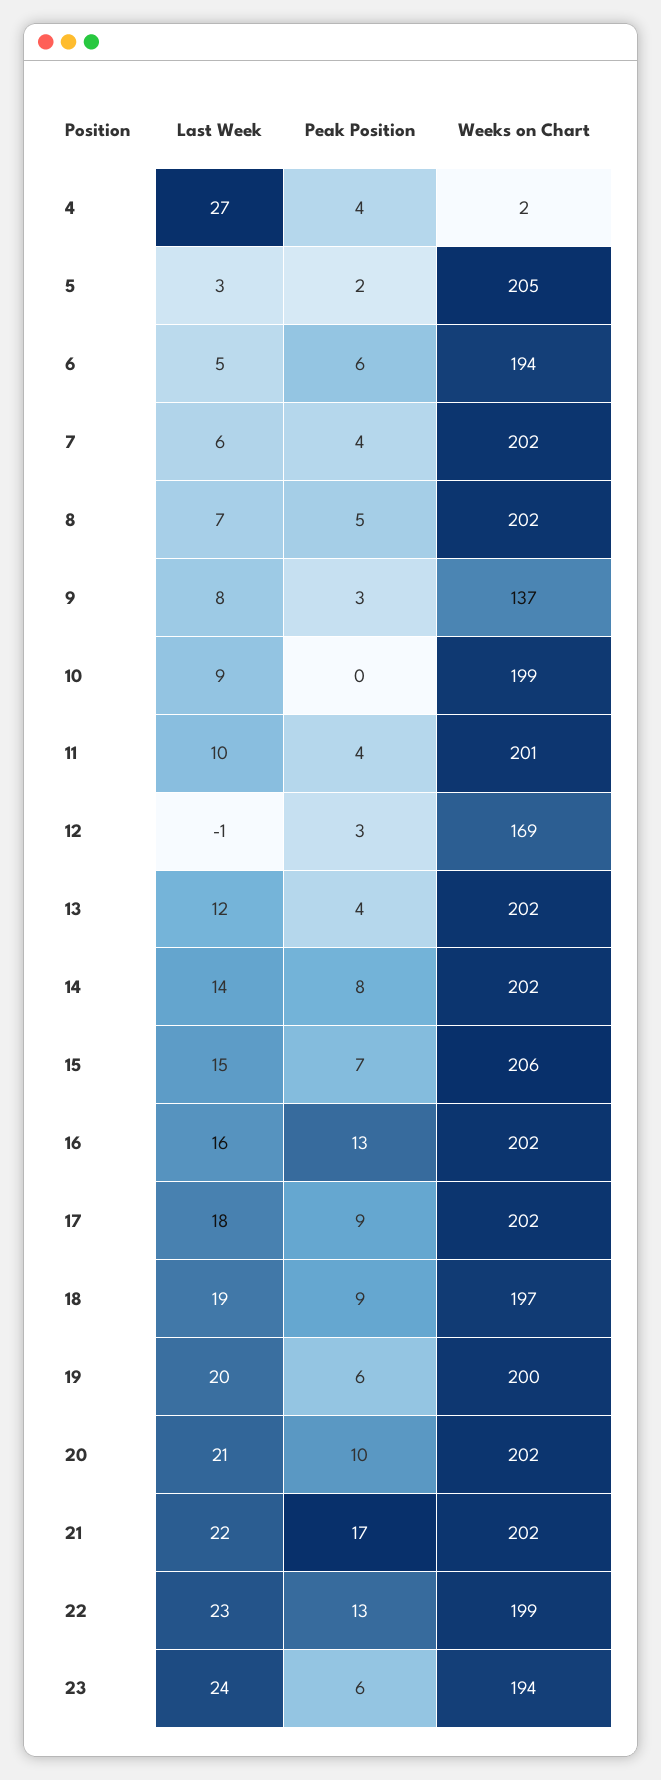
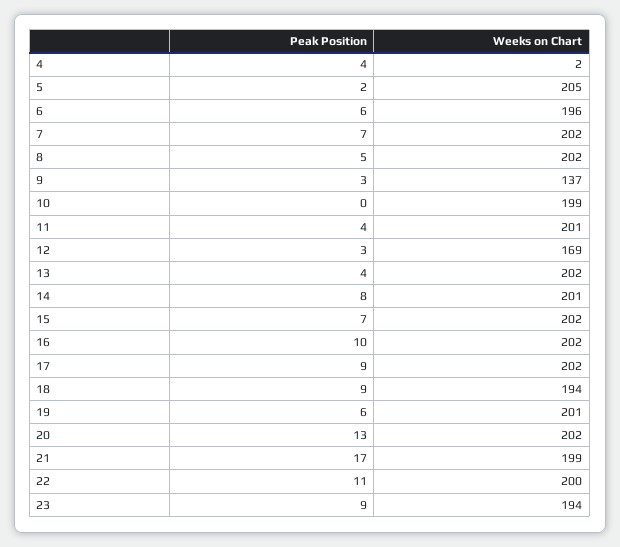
  {
-   "Last Week": {
-     "4": 27,
-     "5": 3,
-     "6": 5,
-     "7": 6,
-     "8": 7,
-     "9": 8,
-     "10": 9,
-     "11": 10,
-     "12": -1,
-     "13": 12,
-     "14": 14,
-     "15": 15,
-     "16": 16,
-     "17": 18,
-     "18": 19,
-     "19": 20,
-     "20": 21,
-     "21": 22,
-     "22": 23,
-     "23": 24
-   },
    "Peak Position": {
      "4": 4,
      "5": 2,
      "6": 6,
-     "7": 4,
+     "7": 7,
      "8": 5,
      "9": 3,
      "10": 0,
      "11": 4,
      "12": 3,
      "13": 4,
      "14": 8,
      "15": 7,
-     "16": 13,
+     "16": 10,
      "17": 9,
      "18": 9,
      "19": 6,
-     "20": 10,
+     "20": 13,
      "21": 17,
-     "22": 13,
+     "22": 11,
-     "23": 6
+     "23": 9
    },
    "Weeks on Chart": {
      "4": 2,
      "5": 205,
-     "6": 194,
+     "6": 196,
      "7": 202,
      "8": 202,
      "9": 137,
      "10": 199,
      "11": 201,
      "12": 169,
      "13": 202,
-     "14": 202,
+     "14": 201,
-     "15": 206,
+     "15": 202,
      "16": 202,
      "17": 202,
-     "18": 197,
+     "18": 194,
-     "19": 200,
+     "19": 201,
      "20": 202,
-     "21": 202,
+     "21": 199,
-     "22": 199,
+     "22": 200,
      "23": 194
    }
  }

